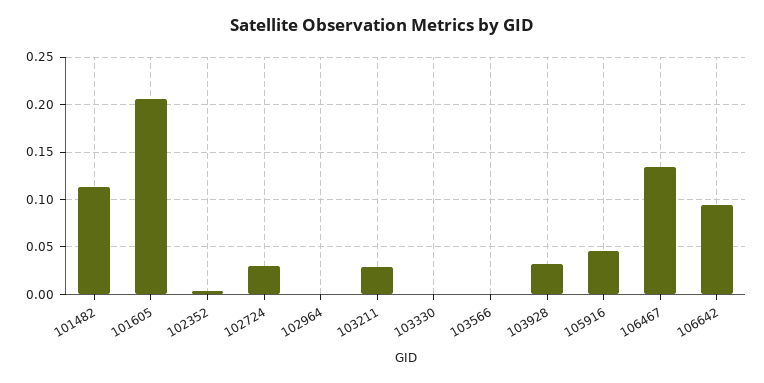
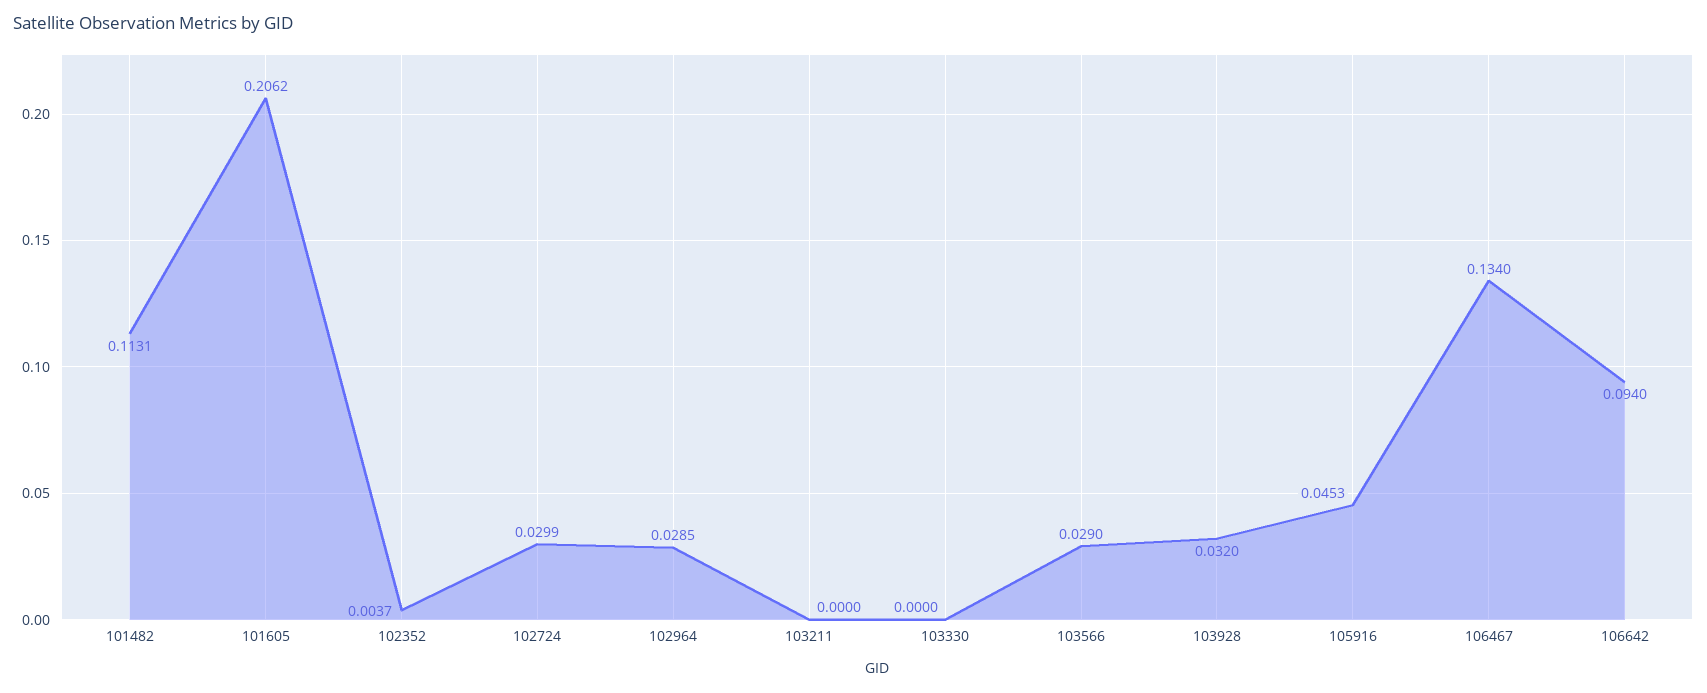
  {
    "101482": 0.1131,
    "101605": 0.2062,
    "102352": 0.0037,
    "102724": 0.0299,
-   "102964": 0,
+   "102964": 0.0285,
-   "103211": 0.03,
+   "103211": 0,
    "103330": 0,
-   "103566": 0,
+   "103566": 0.029,
    "103928": 0.032,
    "105916": 0.0453,
    "106467": 0.134,
    "106642": 0.094
  }

